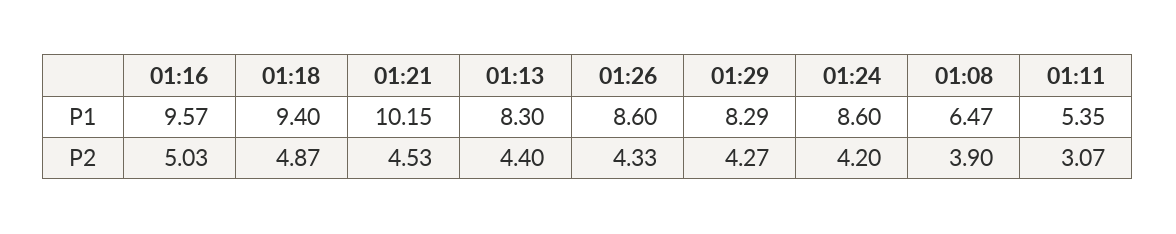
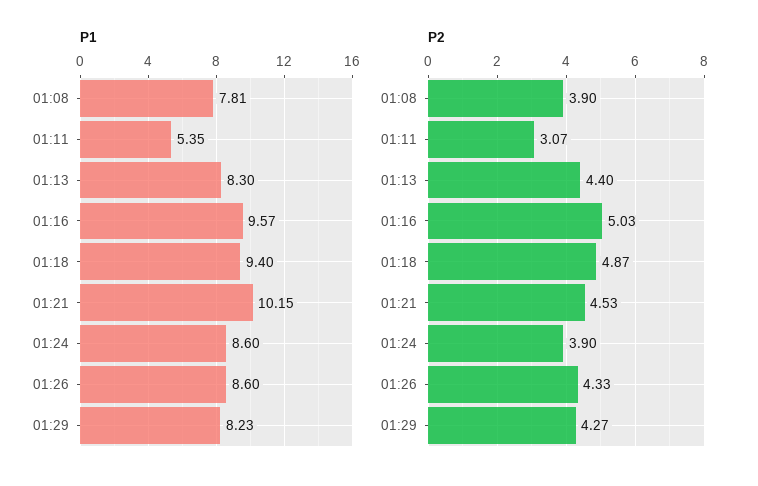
  {
    "P1": {
      "01:16": 9.57,
      "01:18": 9.4,
      "01:21": 10.15,
      "01:13": 8.3,
      "01:26": 8.6,
-     "01:29": 8.29,
+     "01:29": 8.23,
      "01:24": 8.6,
-     "01:08": 6.47,
+     "01:08": 7.81,
      "01:11": 5.35
    },
    "P2": {
      "01:16": 5.03,
      "01:18": 4.87,
      "01:21": 4.53,
      "01:13": 4.4,
      "01:26": 4.33,
      "01:29": 4.27,
-     "01:24": 4.2,
+     "01:24": 3.9,
      "01:08": 3.9,
      "01:11": 3.07
    }
  }

